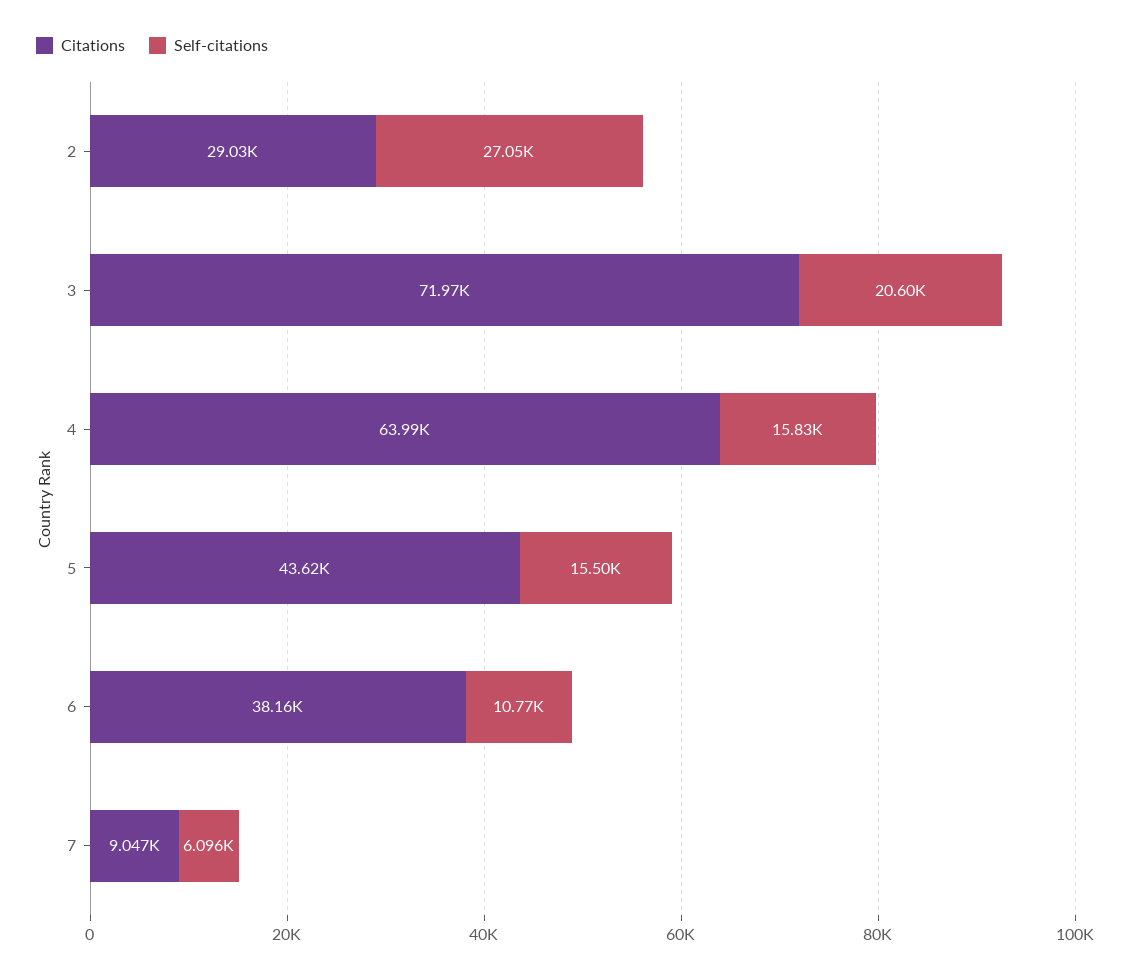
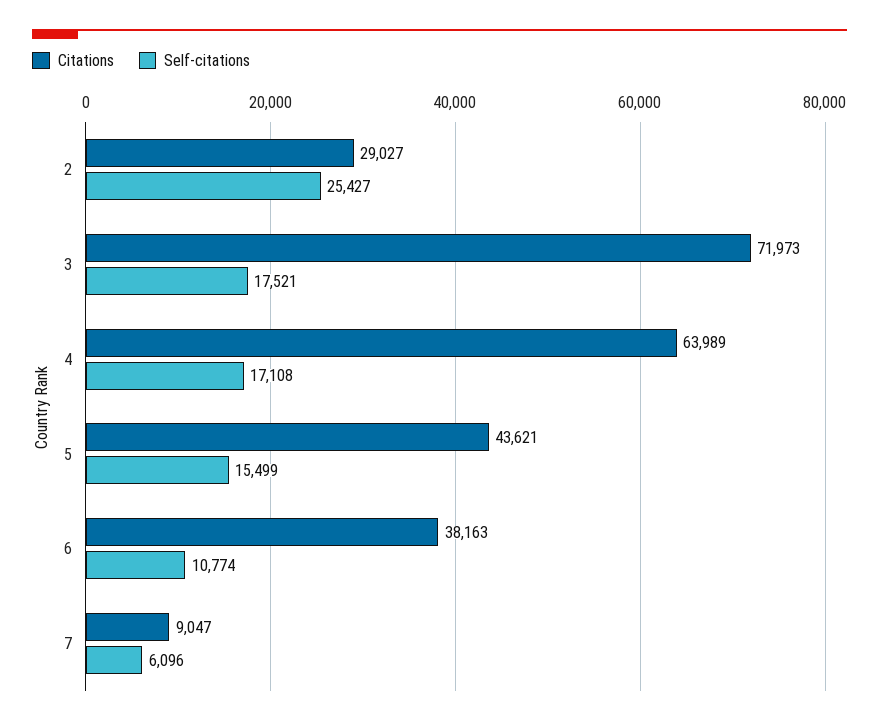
  {
    "Citations": {
      "2": 29027,
      "3": 71973,
      "4": 63989,
      "5": 43621,
      "6": 38163,
      "7": 9047
    },
    "Self-citations": {
-     "2": 27050,
+     "2": 25427,
-     "3": 20600,
+     "3": 17521,
-     "4": 15830,
+     "4": 17108,
      "5": 15499,
      "6": 10774,
      "7": 6096
    }
  }

